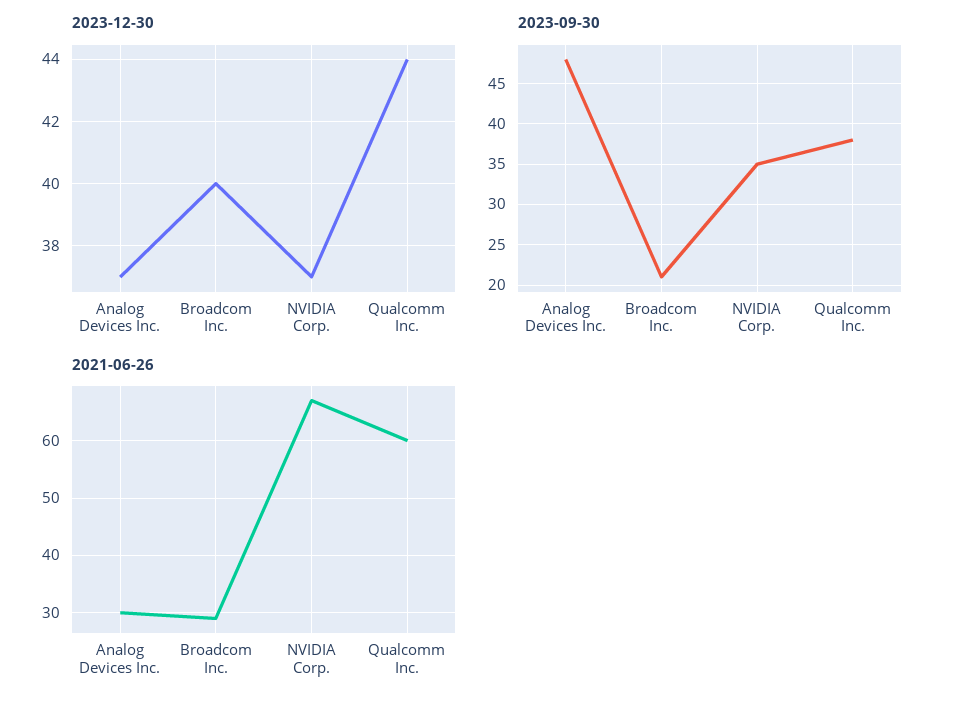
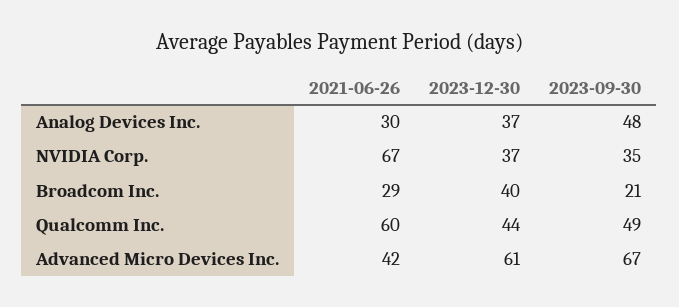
  {
    "2023-12-30": {
      "Analog Devices Inc.": 37,
      "Broadcom Inc.": 40,
      "NVIDIA Corp.": 37,
-     "Qualcomm Inc.": 44
+     "Qualcomm Inc.": 44,
+     "Advanced Micro Devices Inc.": 61
    },
    "2023-09-30": {
      "Analog Devices Inc.": 48,
      "Broadcom Inc.": 21,
      "NVIDIA Corp.": 35,
-     "Qualcomm Inc.": 38
+     "Qualcomm Inc.": 49,
+     "Advanced Micro Devices Inc.": 67
    },
    "2021-06-26": {
      "Analog Devices Inc.": 30,
      "Broadcom Inc.": 29,
      "NVIDIA Corp.": 67,
-     "Qualcomm Inc.": 60
+     "Qualcomm Inc.": 60,
+     "Advanced Micro Devices Inc.": 42
    }
  }

